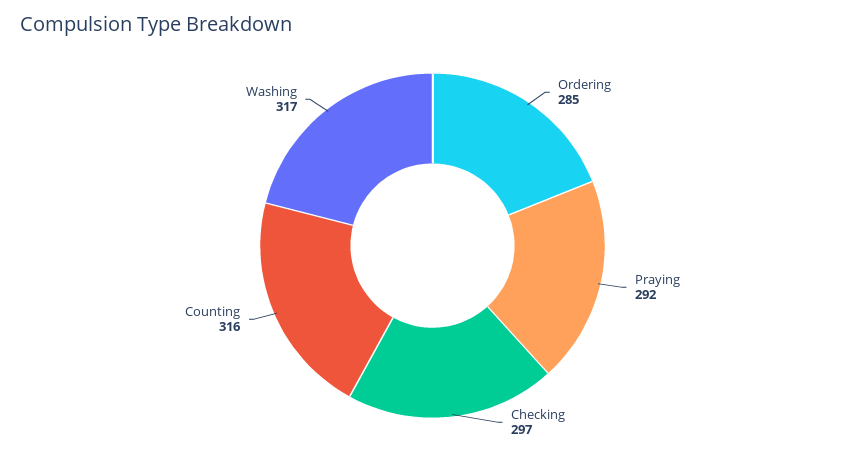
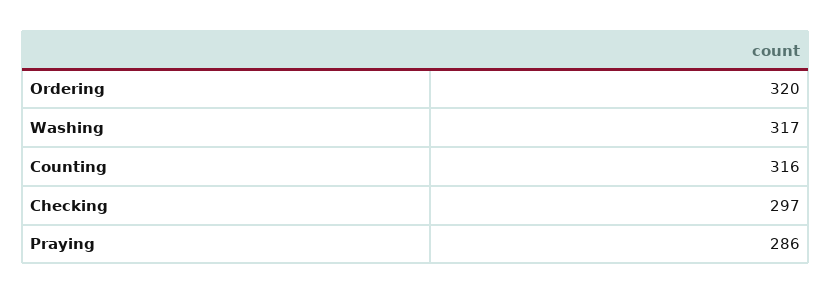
  {
-   "Ordering": 285,
+   "Ordering": 320,
-   "Praying": 292,
+   "Praying": 286,
    "Checking": 297,
    "Counting": 316,
    "Washing": 317
  }

